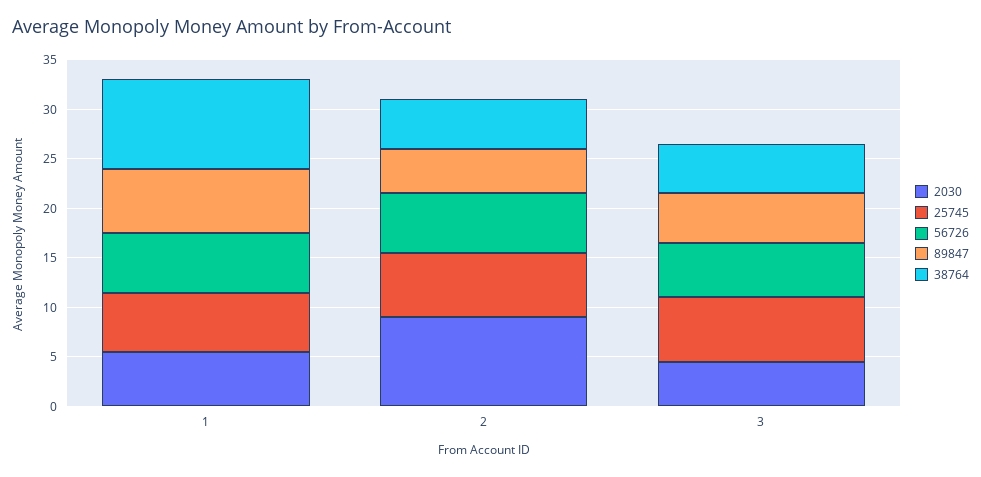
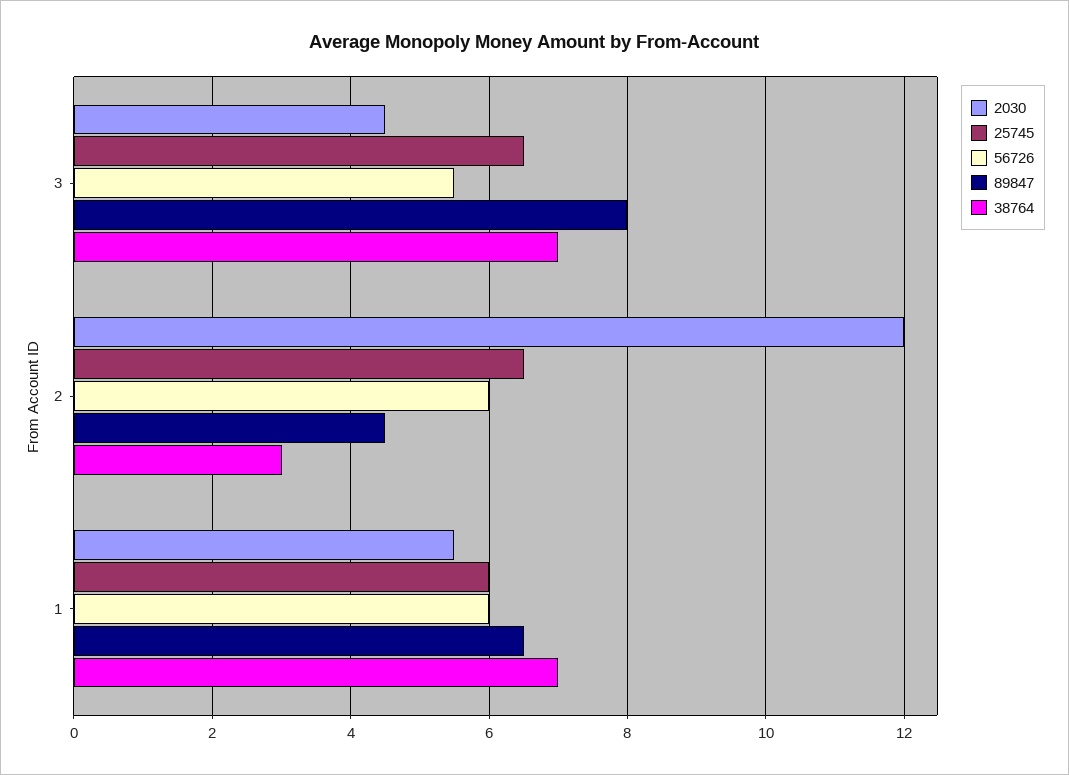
  {
    "2030": {
      "1": 5.5,
-     "2": 9,
+     "2": 12,
      "3": 4.5
    },
    "25745": {
      "1": 6,
      "2": 6.5,
      "3": 6.5
    },
    "56726": {
      "1": 6,
      "2": 6,
      "3": 5.5
    },
    "89847": {
      "1": 6.5,
      "2": 4.5,
-     "3": 5
+     "3": 8
    },
    "38764": {
-     "1": 9,
+     "1": 7,
-     "2": 5,
+     "2": 3,
-     "3": 5
+     "3": 7
    }
  }

